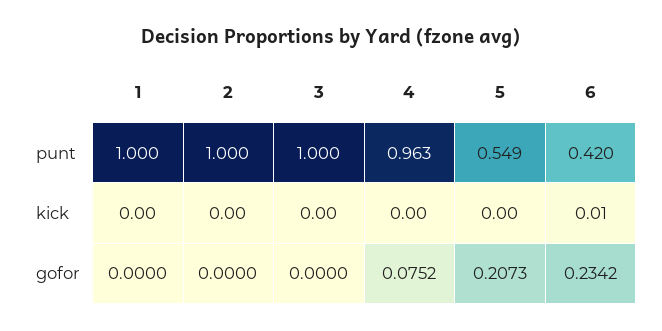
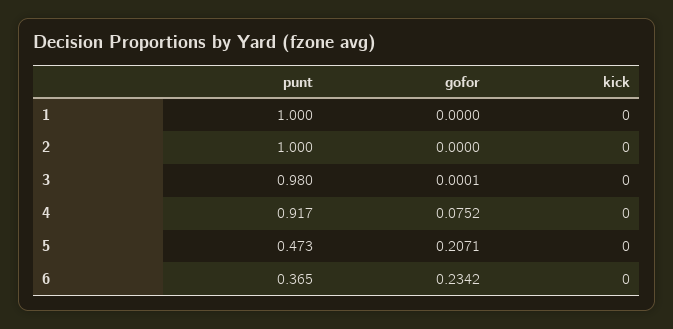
  {
    "1": {
      "punt": 1,
      "kick": 0,
      "gofor": 0
    },
    "2": {
      "punt": 1,
      "kick": 0,
      "gofor": 0
    },
    "3": {
-     "punt": 1,
+     "punt": 0.98,
      "kick": 0,
-     "gofor": 0
+     "gofor": 0.0001
    },
    "4": {
-     "punt": 0.963,
+     "punt": 0.917,
      "kick": 0,
      "gofor": 0.0752
    },
    "5": {
-     "punt": 0.549,
+     "punt": 0.473,
      "kick": 0,
-     "gofor": 0.2073
+     "gofor": 0.2071
    },
    "6": {
-     "punt": 0.42,
+     "punt": 0.365,
-     "kick": 0.01,
+     "kick": 0,
      "gofor": 0.2342
    }
  }

